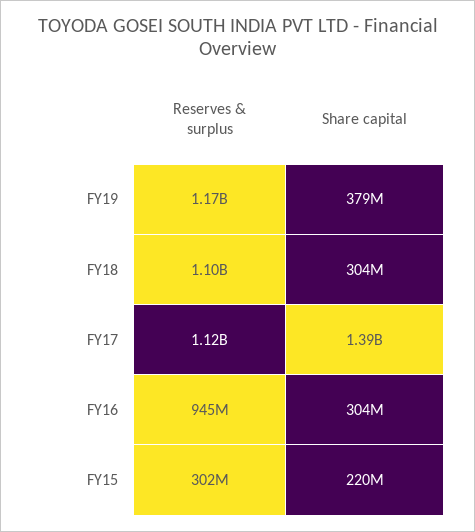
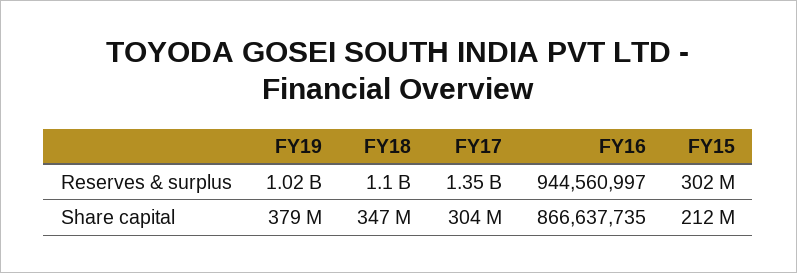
  {
    "Reserves & surplus": {
-     "FY19": 1170000000,
+     "FY19": 1020000000,
      "FY18": 1100000000,
-     "FY17": 1120000000,
+     "FY17": 1350000000,
      "FY16": 944560997,
      "FY15": 302000000
    },
    "Share capital": {
      "FY19": 379000000,
-     "FY18": 304000000,
+     "FY18": 347000000,
-     "FY17": 1390000000,
+     "FY17": 304000000,
-     "FY16": 304000000,
+     "FY16": 866637735,
-     "FY15": 220000000
+     "FY15": 212000000
    }
  }

